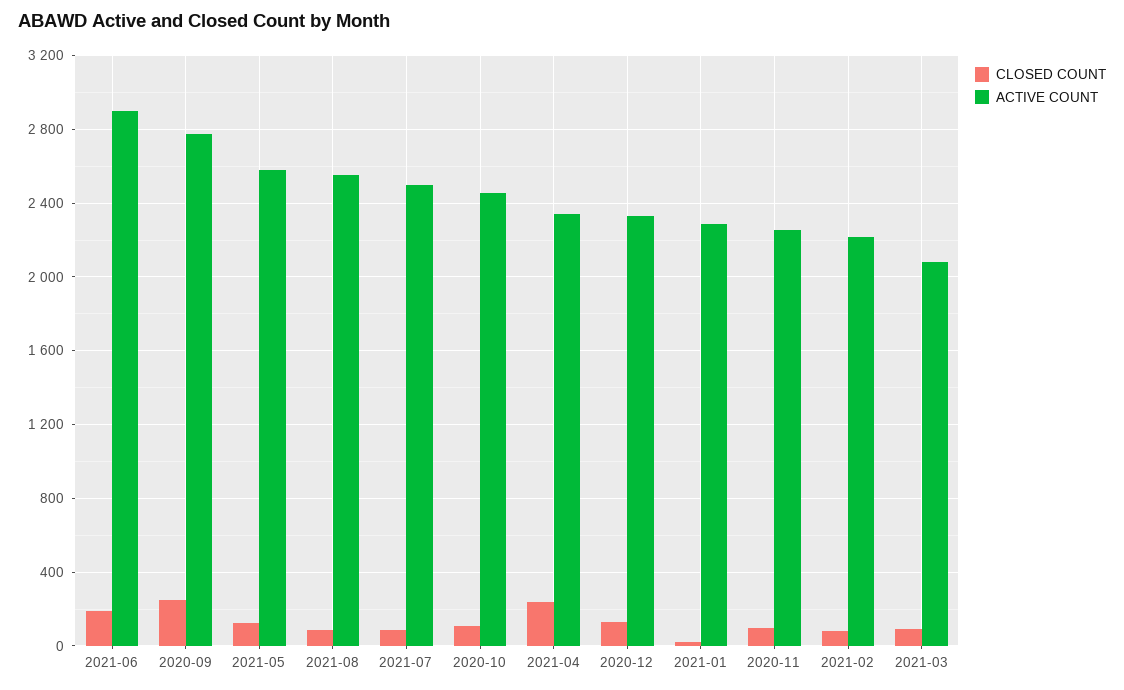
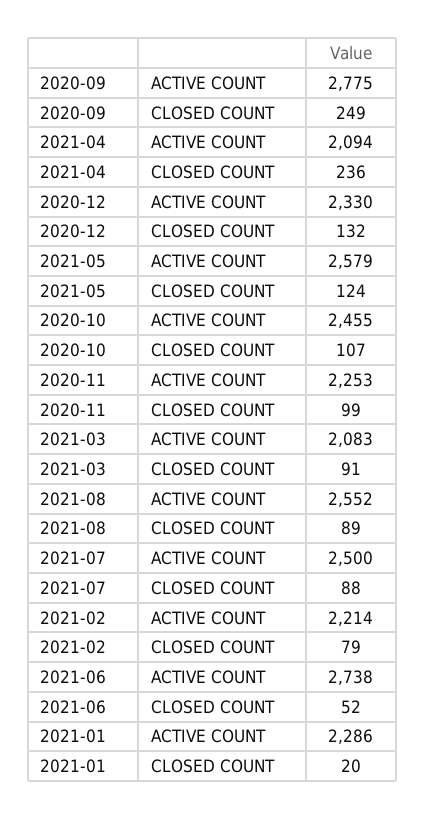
  {
    "CLOSED COUNT": {
-     "2021-06": 200,
+     "2021-06": 52,
      "2020-09": 249,
      "2021-05": 124,
      "2021-08": 89,
      "2021-07": 88,
      "2020-10": 107,
      "2021-04": 236,
      "2020-12": 132,
      "2021-01": 20,
      "2020-11": 99,
      "2021-02": 79,
      "2021-03": 91
    },
    "ACTIVE COUNT": {
-     "2021-06": 2900,
+     "2021-06": 2738,
      "2020-09": 2775,
      "2021-05": 2579,
      "2021-08": 2552,
      "2021-07": 2500,
      "2020-10": 2455,
-     "2021-04": 2350,
+     "2021-04": 2094,
      "2020-12": 2330,
      "2021-01": 2286,
      "2020-11": 2253,
      "2021-02": 2214,
      "2021-03": 2083
    }
  }

